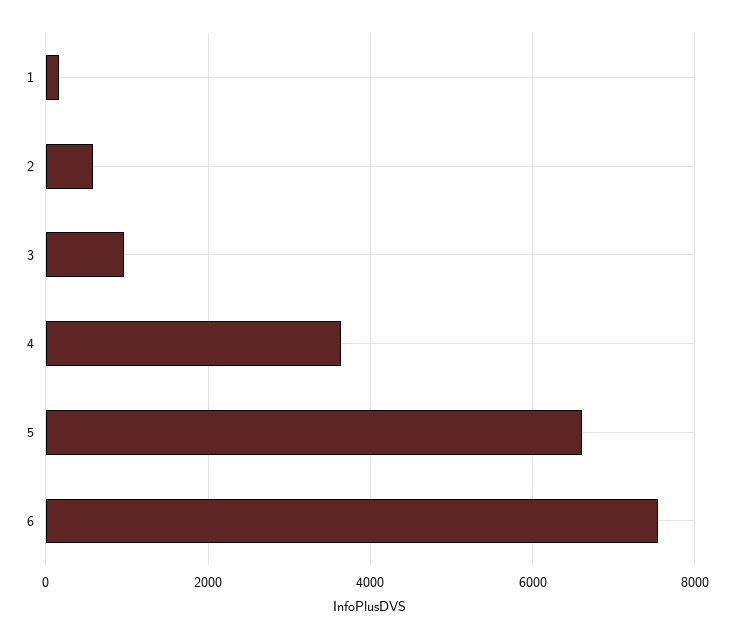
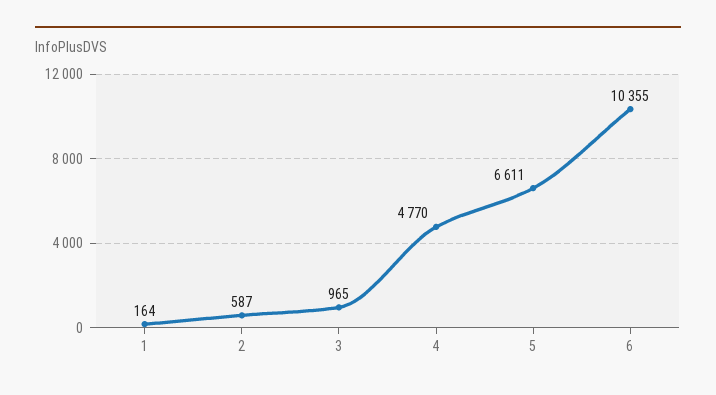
  {
    "1": 164,
    "2": 587,
    "3": 965,
-   "4": 3600,
+   "4": 4770,
    "5": 6611,
-   "6": 7600
+   "6": 10355
  }

